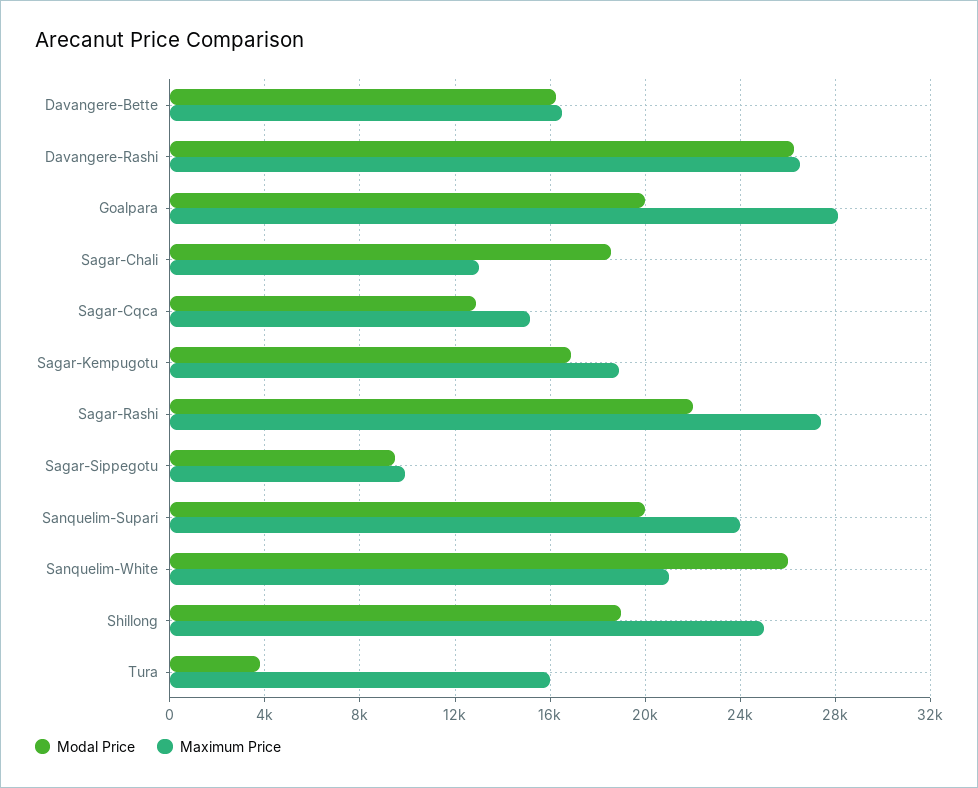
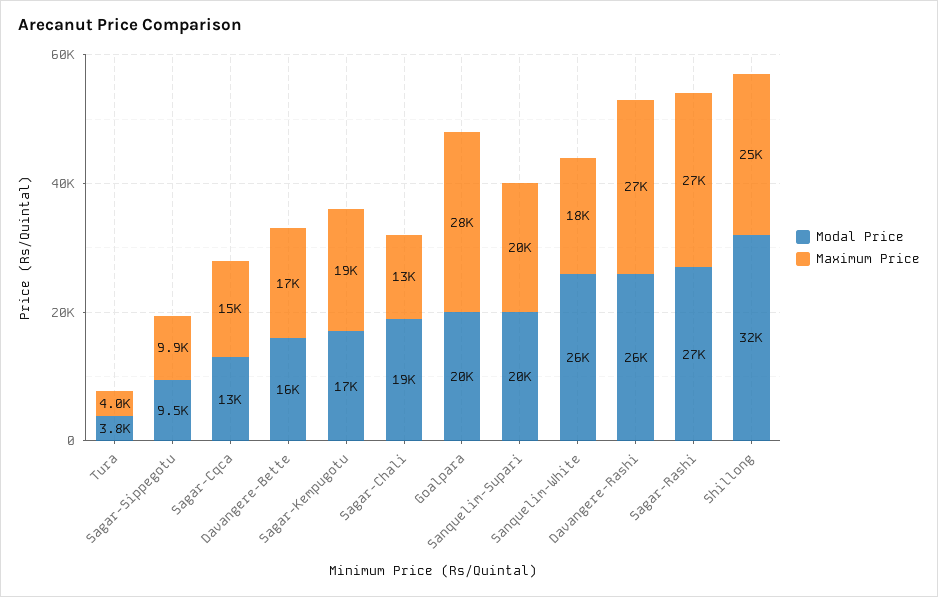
  {
    "Modal Price": {
      "Davangere-Bette": 16000,
      "Davangere-Rashi": 26000,
      "Goalpara": 20000,
      "Sagar-Chali": 19000,
      "Sagar-Cqca": 13000,
      "Sagar-Kempugotu": 17000,
-     "Sagar-Rashi": 22000,
+     "Sagar-Rashi": 27000,
      "Sagar-Sippegotu": 9500,
      "Sanquelim-Supari": 20000,
      "Sanquelim-White": 26000,
-     "Shillong": 19000,
+     "Shillong": 32000,
      "Tura": 3800
    },
    "Maximum Price": {
      "Davangere-Bette": 17000,
      "Davangere-Rashi": 27000,
      "Goalpara": 28000,
      "Sagar-Chali": 13000,
      "Sagar-Cqca": 15000,
      "Sagar-Kempugotu": 19000,
      "Sagar-Rashi": 27000,
      "Sagar-Sippegotu": 9900,
-     "Sanquelim-Supari": 24000,
+     "Sanquelim-Supari": 20000,
-     "Sanquelim-White": 21000,
+     "Sanquelim-White": 18000,
      "Shillong": 25000,
-     "Tura": 16000
+     "Tura": 4000
    }
  }

